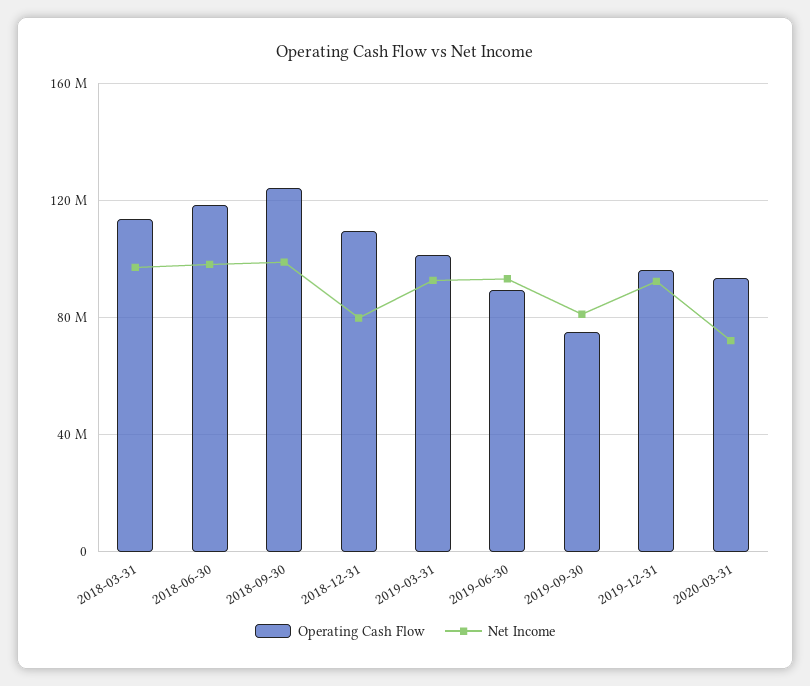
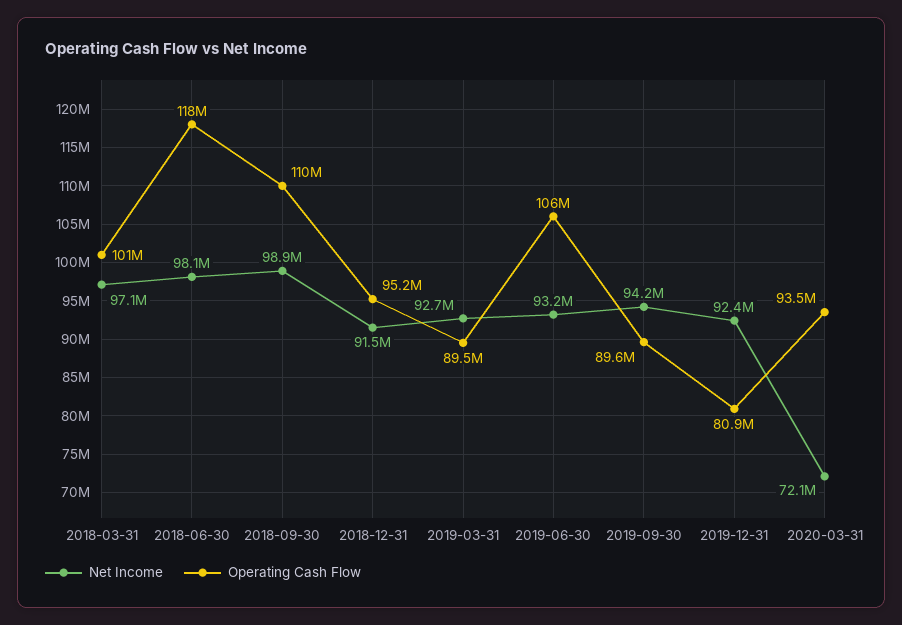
  {
    "Operating Cash Flow": {
-     "2018-03-31": 115000000,
+     "2018-03-31": 101000000,
      "2018-06-30": 118000000,
-     "2018-09-30": 125000000,
+     "2018-09-30": 110000000,
-     "2018-12-31": 110000000,
+     "2018-12-31": 95200000,
-     "2019-03-31": 100000000,
+     "2019-03-31": 89500000,
-     "2019-06-30": 90000000,
+     "2019-06-30": 106000000,
-     "2019-09-30": 75000000,
+     "2019-09-30": 89600000,
-     "2019-12-31": 95000000,
+     "2019-12-31": 80900000,
      "2020-03-31": 93500000
    },
    "Net Income": {
      "2018-03-31": 97100000,
      "2018-06-30": 98100000,
      "2018-09-30": 98900000,
-     "2018-12-31": 80000000,
+     "2018-12-31": 91500000,
      "2019-03-31": 92700000,
      "2019-06-30": 93200000,
-     "2019-09-30": 80000000,
+     "2019-09-30": 94200000,
      "2019-12-31": 92400000,
      "2020-03-31": 72100000
    }
  }

